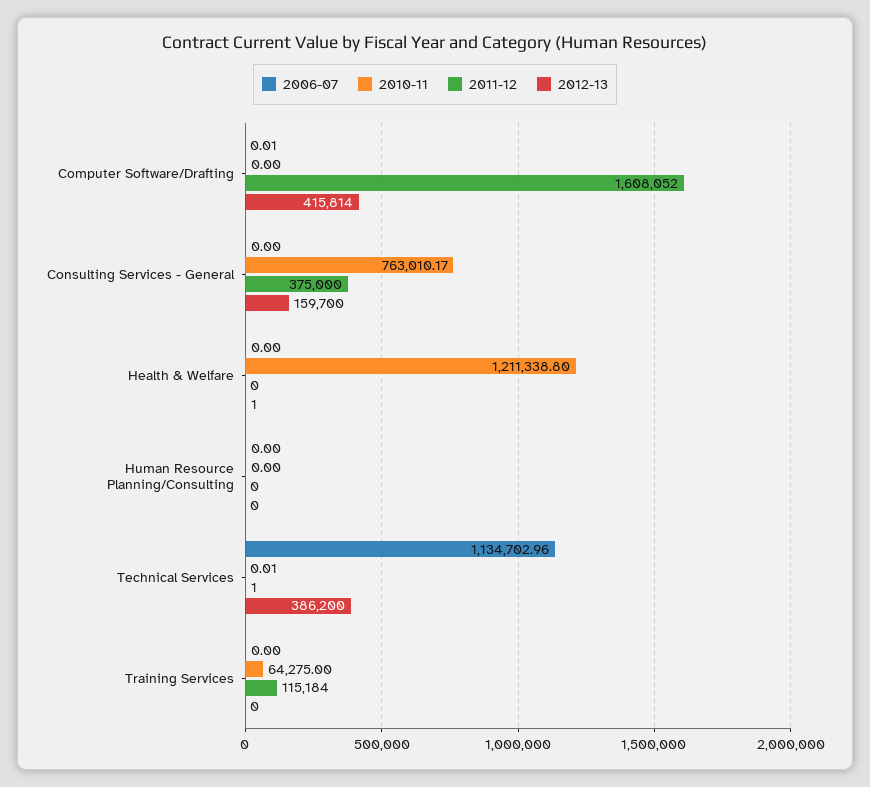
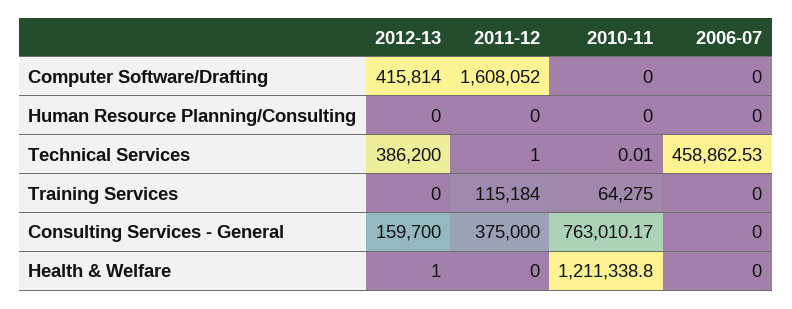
  {
    "2006-07": {
-     "Computer Software/Drafting": 0.01,
+     "Computer Software/Drafting": 0,
      "Consulting Services - General": 0,
      "Health & Welfare": 0,
      "Human Resource Planning/Consulting": 0,
-     "Technical Services": 1134702.96,
+     "Technical Services": 458862.53,
      "Training Services": 0
    },
    "2010-11": {
      "Computer Software/Drafting": 0,
      "Consulting Services - General": 763010.17,
      "Health & Welfare": 1211338.8,
      "Human Resource Planning/Consulting": 0,
      "Technical Services": 0.01,
      "Training Services": 64275
    },
    "2011-12": {
      "Computer Software/Drafting": 1608052,
      "Consulting Services - General": 375000,
      "Health & Welfare": 0,
      "Human Resource Planning/Consulting": 0,
      "Technical Services": 1,
      "Training Services": 115184
    },
    "2012-13": {
      "Computer Software/Drafting": 415814,
      "Consulting Services - General": 159700,
      "Health & Welfare": 1,
      "Human Resource Planning/Consulting": 0,
      "Technical Services": 386200,
      "Training Services": 0
    }
  }

